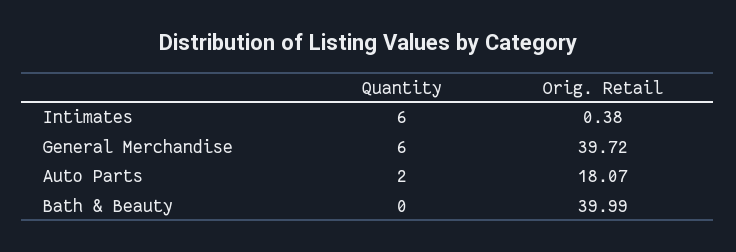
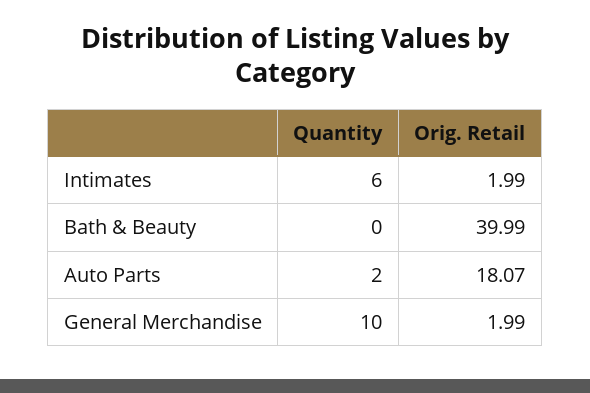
  {
    "Quantity": {
      "Intimates": 6,
-     "General Merchandise": 6,
+     "General Merchandise": 10,
      "Auto Parts": 2,
      "Bath & Beauty": 0
    },
    "Orig. Retail": {
-     "Intimates": 0.38,
+     "Intimates": 1.99,
-     "General Merchandise": 39.72,
+     "General Merchandise": 1.99,
      "Auto Parts": 18.07,
      "Bath & Beauty": 39.99
    }
  }

